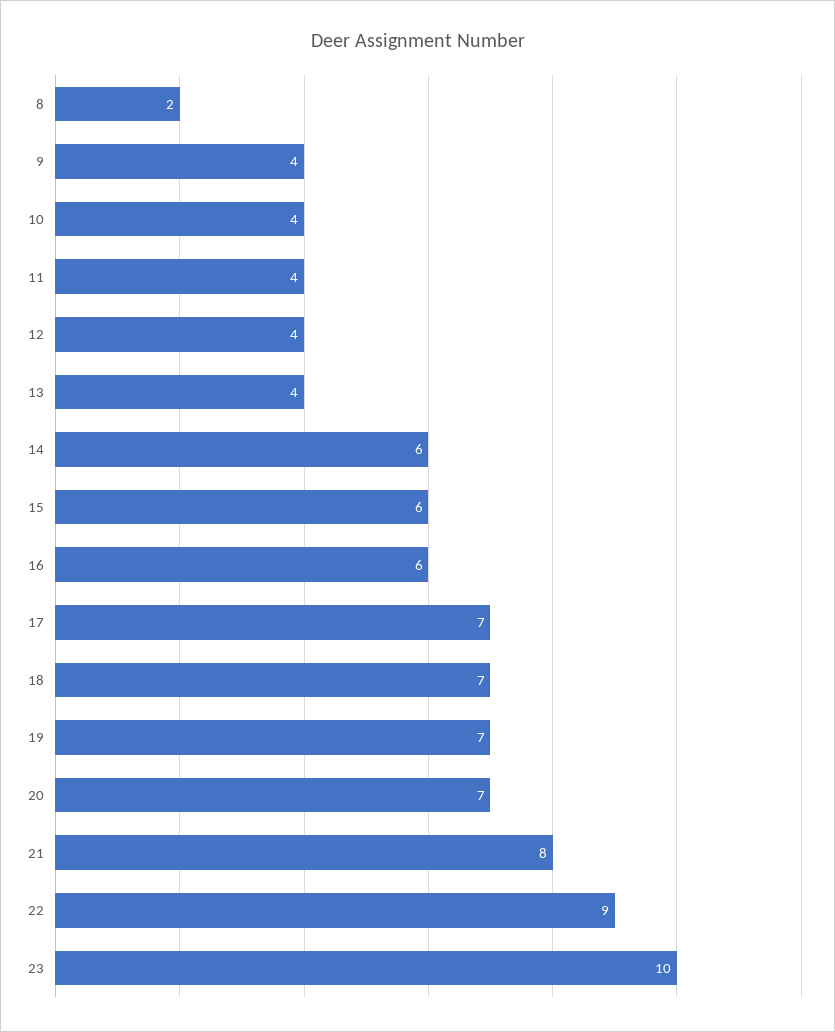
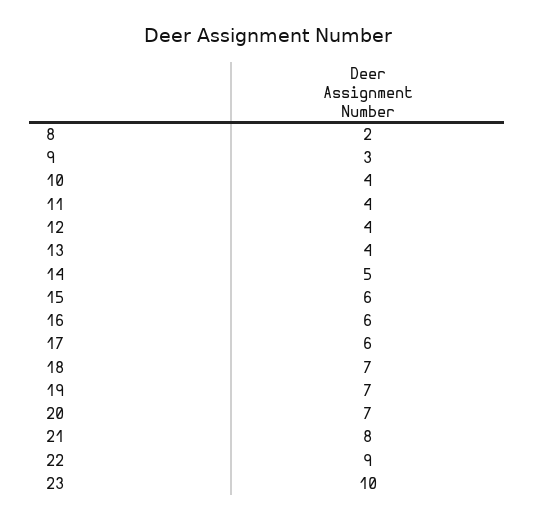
  {
    "8": 2,
-   "9": 4,
+   "9": 3,
    "10": 4,
    "11": 4,
    "12": 4,
    "13": 4,
-   "14": 6,
+   "14": 5,
    "15": 6,
    "16": 6,
-   "17": 7,
+   "17": 6,
    "18": 7,
    "19": 7,
    "20": 7,
    "21": 8,
    "22": 9,
    "23": 10
  }

